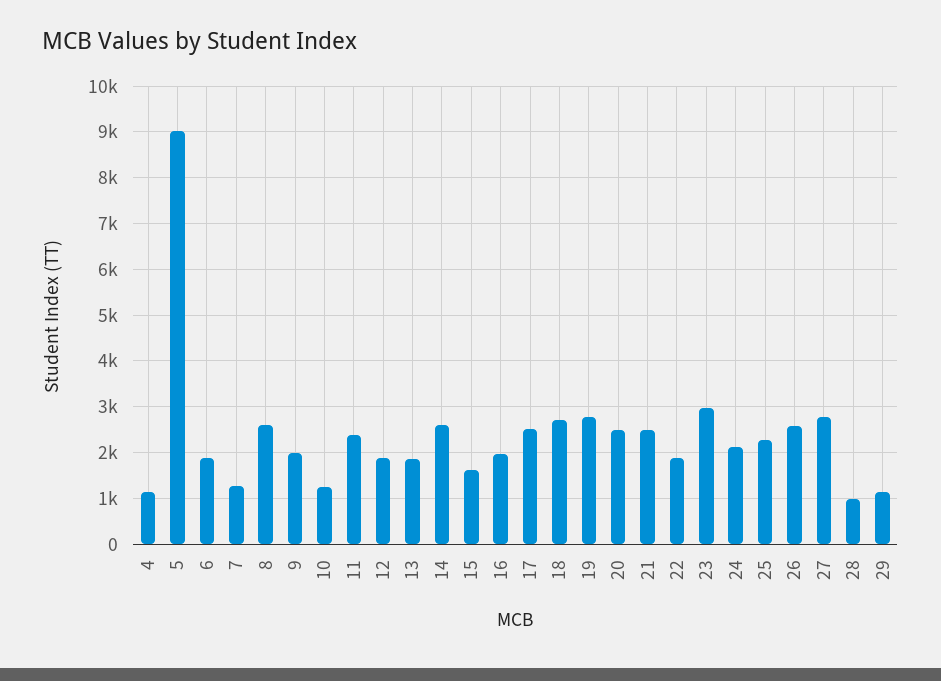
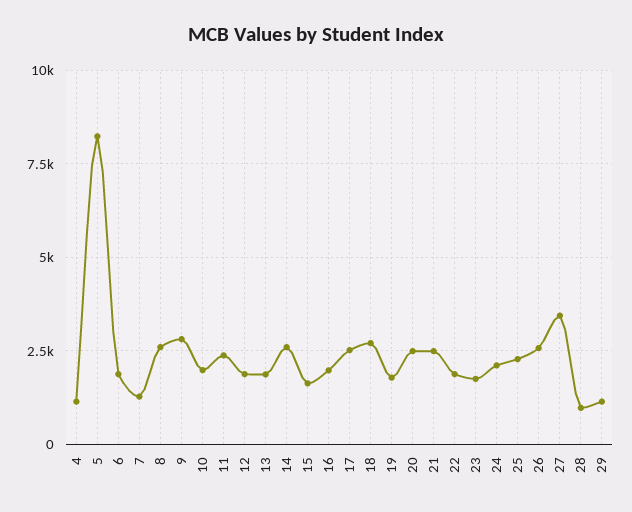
  {
    "4": 1200,
-   "5": 9000,
+   "5": 8250,
    "6": 1800,
    "7": 1200,
    "8": 2600,
-   "9": 2000,
+   "9": 2750,
-   "10": 1200,
+   "10": 2000,
    "11": 2400,
    "12": 1800,
    "13": 1800,
    "14": 2600,
    "15": 1600,
    "16": 2000,
    "17": 2600,
    "18": 2800,
-   "19": 2800,
+   "19": 1750,
    "20": 2400,
    "21": 2400,
    "22": 1800,
-   "23": 3000,
+   "23": 1750,
    "24": 2200,
    "25": 2200,
    "26": 2600,
-   "27": 2800,
+   "27": 3500,
    "28": 1000,
    "29": 1200
  }

